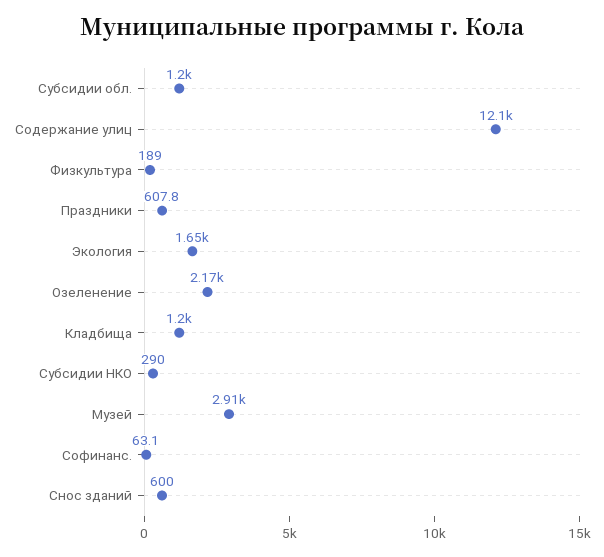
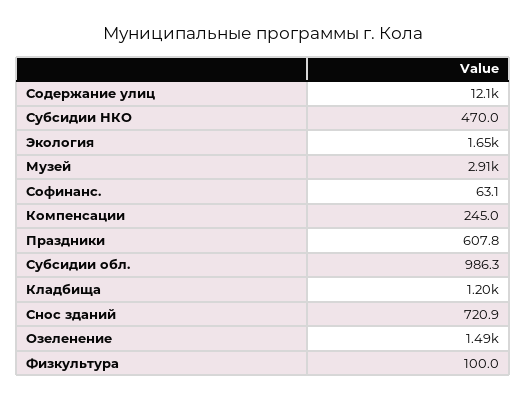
  {
-   "Субсидии обл.": 1200,
+   "Субсидии обл.": 986.3,
    "Содержание улиц": 12100,
-   "Физкультура": 189,
+   "Физкультура": 100,
    "Праздники": 607.8,
    "Экология": 1650,
-   "Озеленение": 2170,
+   "Озеленение": 1490,
    "Кладбища": 1200,
-   "Субсидии НКО": 290,
+   "Субсидии НКО": 470,
    "Музей": 2910,
    "Софинанс.": 63.1,
-   "Снос зданий": 600
+   "Снос зданий": 720.9,
+   "Компенсации": 245
  }

